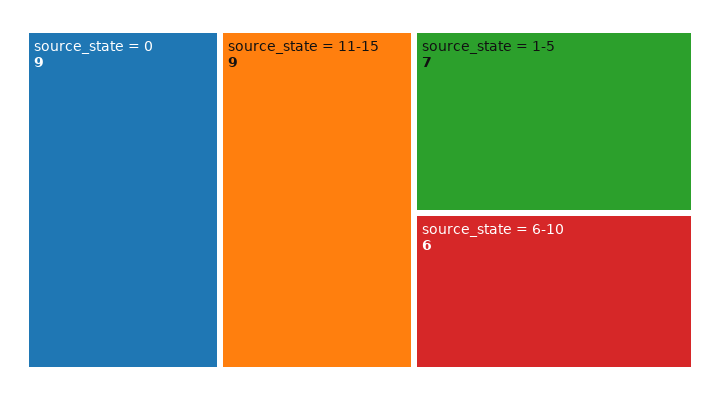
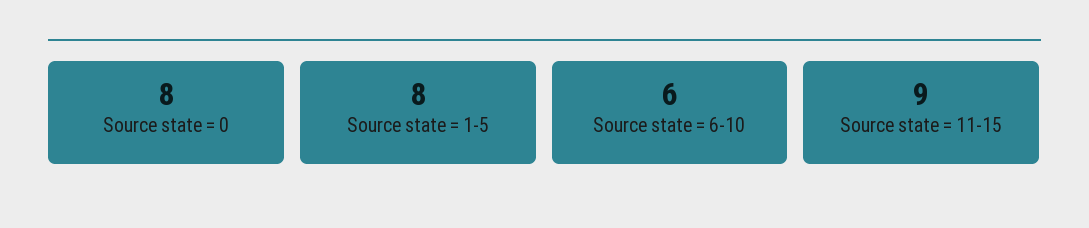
  {
-   "source_state = 0": 9,
+   "source_state = 0": 8,
    "source_state = 11-15": 9,
-   "source_state = 1-5": 7,
+   "source_state = 1-5": 8,
    "source_state = 6-10": 6
  }

